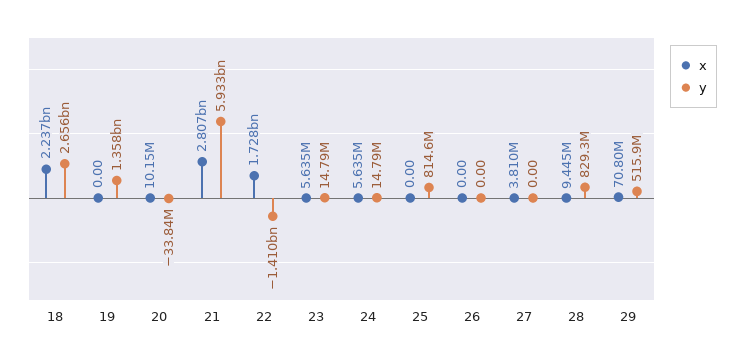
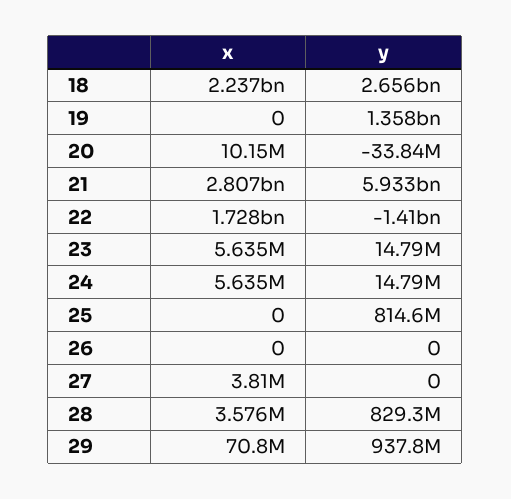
  {
    "x": {
      "18": 2237000000,
      "19": 0,
      "20": 10150000,
      "21": 2807000000,
      "22": 1728000000,
      "23": 5635000,
      "24": 5635000,
      "25": 0,
      "26": 0,
      "27": 3810000,
-     "28": 9445000,
+     "28": 3576000,
      "29": 70800000
    },
    "y": {
      "18": 2656000000,
      "19": 1358000000,
      "20": -33840000,
      "21": 5933000000,
      "22": -1410000000,
      "23": 14790000,
      "24": 14790000,
      "25": 814600000,
      "26": 0,
      "27": 0,
      "28": 829300000,
-     "29": 515900000
+     "29": 937800000
    }
  }

